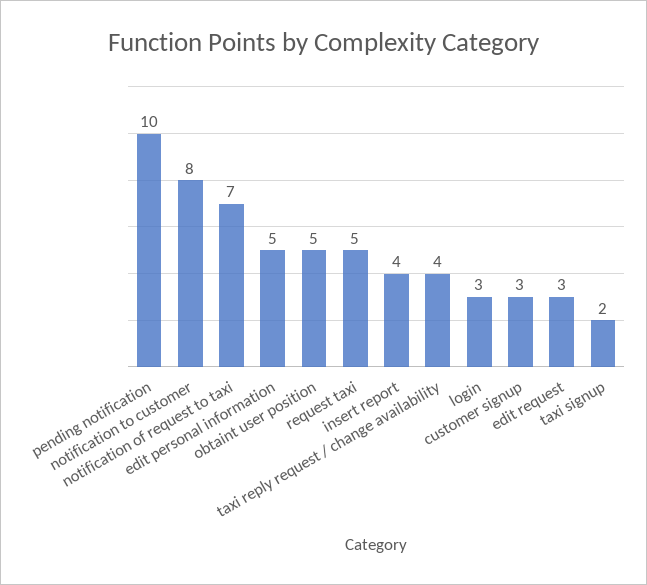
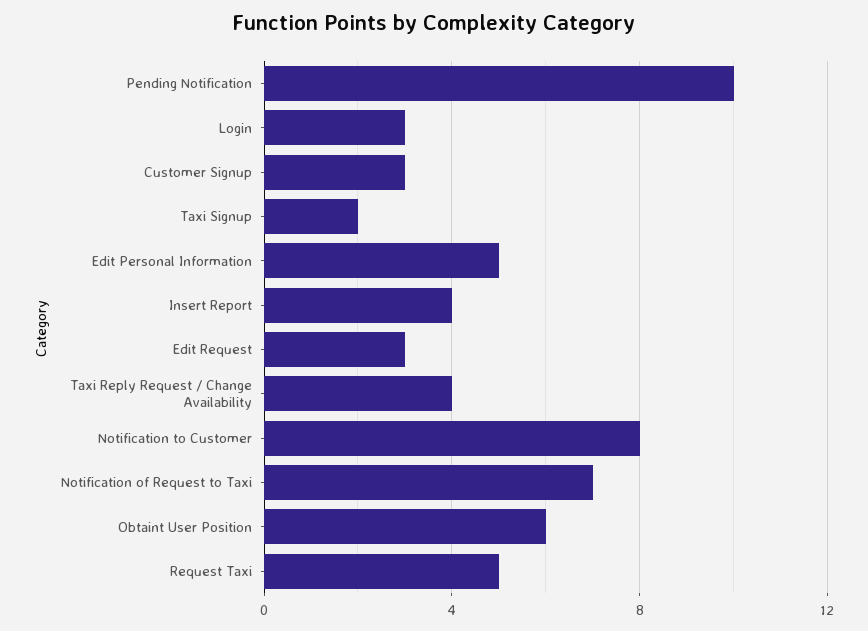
  {
    "pending notification": 10,
    "notification to customer": 8,
    "notification of request to taxi": 7,
    "edit personal information": 5,
-   "obtaint user position": 5,
+   "obtaint user position": 6,
    "request taxi": 5,
    "insert report": 4,
    "taxi reply request / change availability": 4,
    "login": 3,
    "customer signup": 3,
    "edit request": 3,
    "taxi signup": 2
  }

